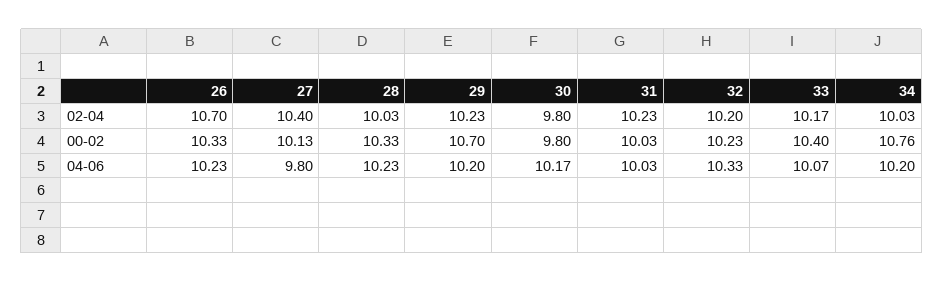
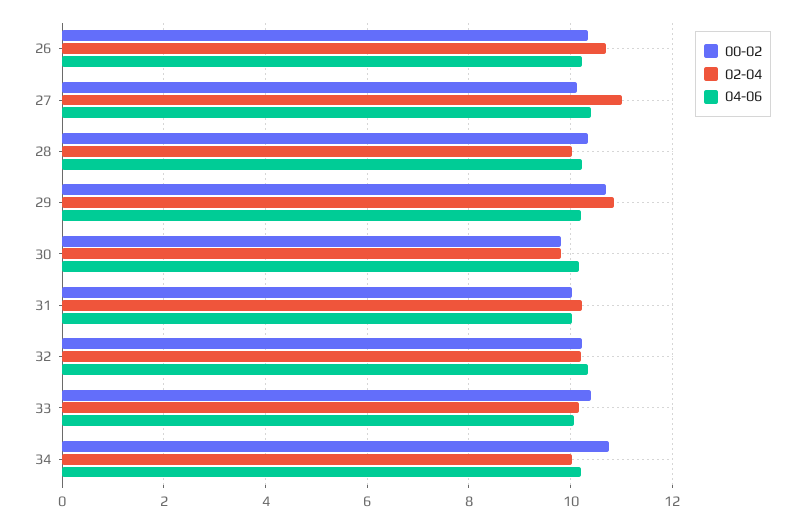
  {
    "02-04": {
      "26": 10.7,
-     "27": 10.4,
+     "27": 11,
      "28": 10.03,
-     "29": 10.23,
+     "29": 10.8,
      "30": 9.8,
      "31": 10.23,
      "32": 10.2,
      "33": 10.17,
      "34": 10.03
    },
    "00-02": {
      "26": 10.33,
      "27": 10.13,
      "28": 10.33,
      "29": 10.7,
      "30": 9.8,
      "31": 10.03,
      "32": 10.23,
      "33": 10.4,
      "34": 10.76
    },
    "04-06": {
      "26": 10.23,
-     "27": 9.8,
+     "27": 10.4,
      "28": 10.23,
      "29": 10.2,
      "30": 10.17,
      "31": 10.03,
      "32": 10.33,
      "33": 10.07,
      "34": 10.2
    }
  }

